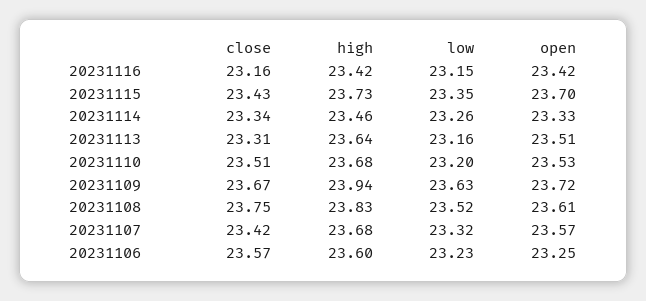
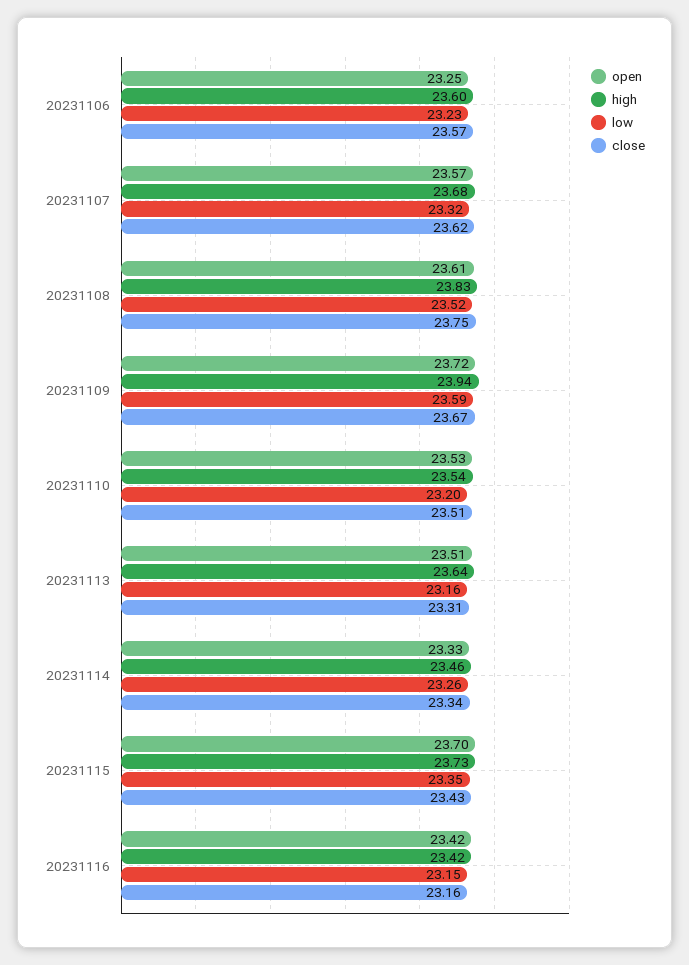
  {
    "close": {
      "20231116": 23.16,
      "20231115": 23.43,
      "20231114": 23.34,
      "20231113": 23.31,
      "20231110": 23.51,
      "20231109": 23.67,
      "20231108": 23.75,
-     "20231107": 23.42,
+     "20231107": 23.62,
      "20231106": 23.57
    },
    "high": {
      "20231116": 23.42,
      "20231115": 23.73,
      "20231114": 23.46,
      "20231113": 23.64,
-     "20231110": 23.68,
+     "20231110": 23.54,
      "20231109": 23.94,
      "20231108": 23.83,
      "20231107": 23.68,
      "20231106": 23.6
    },
    "low": {
      "20231116": 23.15,
      "20231115": 23.35,
      "20231114": 23.26,
      "20231113": 23.16,
      "20231110": 23.2,
-     "20231109": 23.63,
+     "20231109": 23.59,
      "20231108": 23.52,
      "20231107": 23.32,
      "20231106": 23.23
    },
    "open": {
      "20231116": 23.42,
      "20231115": 23.7,
      "20231114": 23.33,
      "20231113": 23.51,
      "20231110": 23.53,
      "20231109": 23.72,
      "20231108": 23.61,
      "20231107": 23.57,
      "20231106": 23.25
    }
  }

